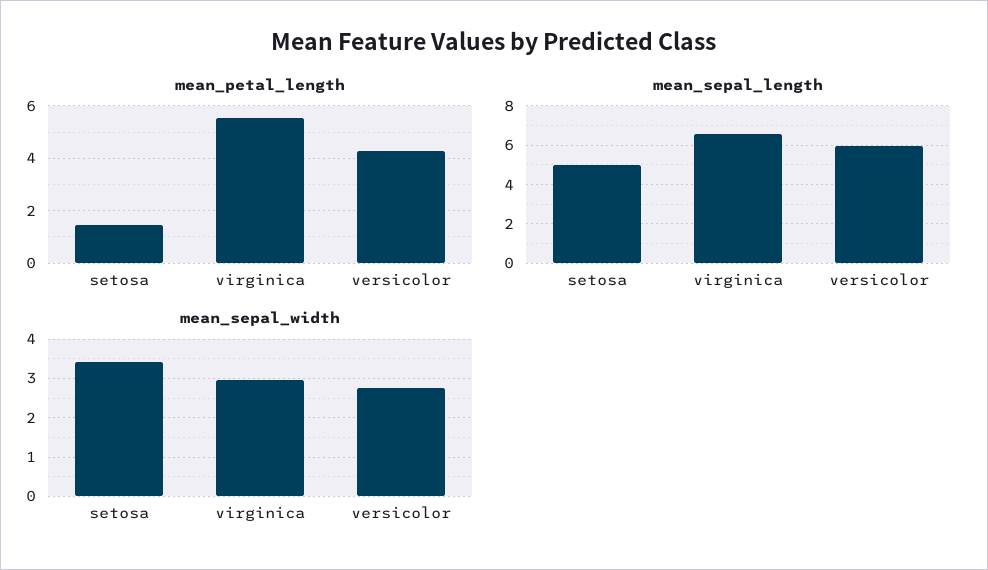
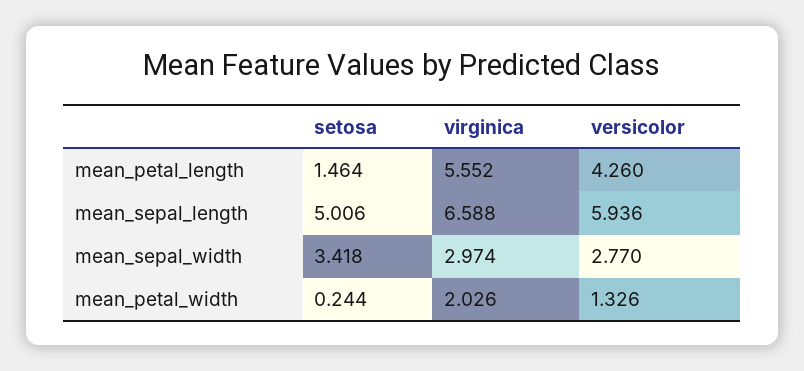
  {
    "mean_petal_length": {
      "setosa": 1.464,
      "virginica": 5.552,
      "versicolor": 4.26
    },
    "mean_sepal_length": {
      "setosa": 5.006,
      "virginica": 6.588,
      "versicolor": 5.936
    },
    "mean_sepal_width": {
      "setosa": 3.418,
      "virginica": 2.974,
      "versicolor": 2.77
-   }
+   },
+   "mean_petal_width": {
+     "setosa": 0.244,
+     "virginica": 2.026,
+     "versicolor": 1.326
+   }
  }

